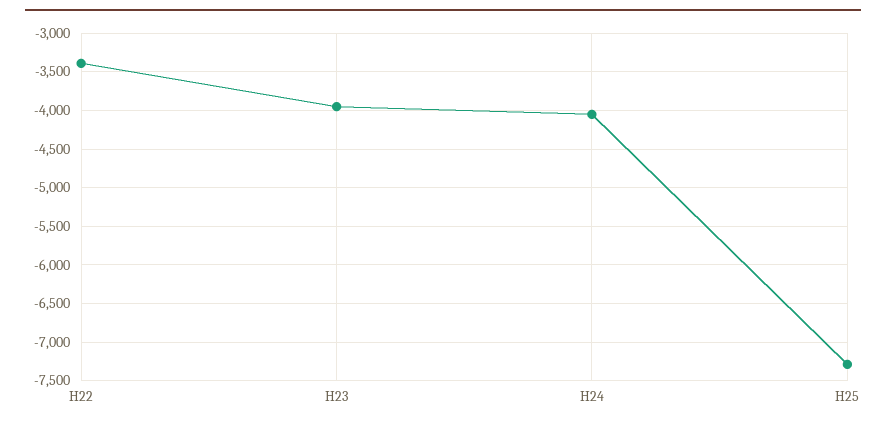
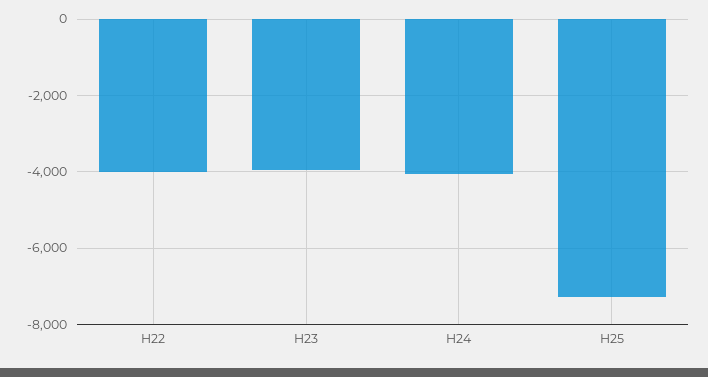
  {
-   "H22": -3400,
+   "H22": -4000,
    "H23": -4000,
    "H24": -4100,
    "H25": -7300
  }

